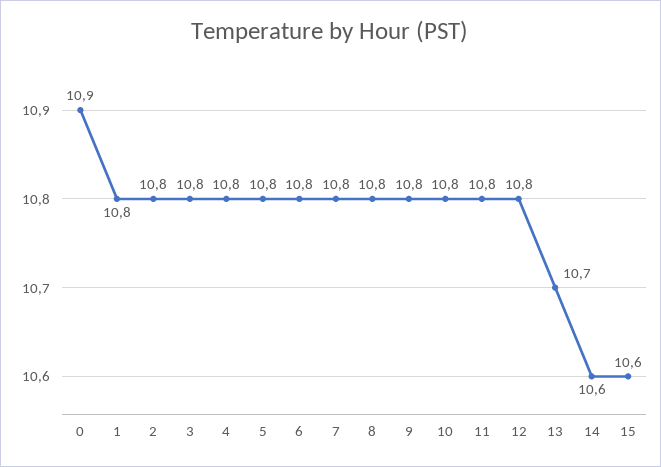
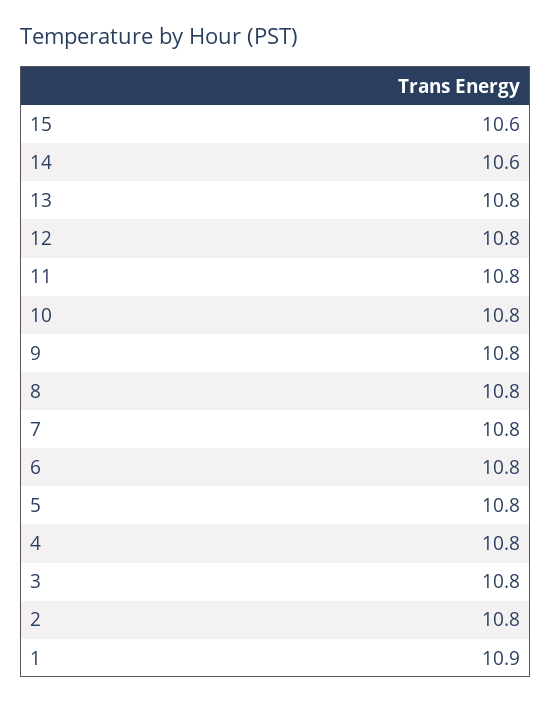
  {
-   "0": 10.9,
-   "1": 10.8,
+   "1": 10.9,
    "2": 10.8,
    "3": 10.8,
    "4": 10.8,
    "5": 10.8,
    "6": 10.8,
    "7": 10.8,
    "8": 10.8,
    "9": 10.8,
    "10": 10.8,
    "11": 10.8,
    "12": 10.8,
-   "13": 10.7,
+   "13": 10.8,
    "14": 10.6,
    "15": 10.6
  }

